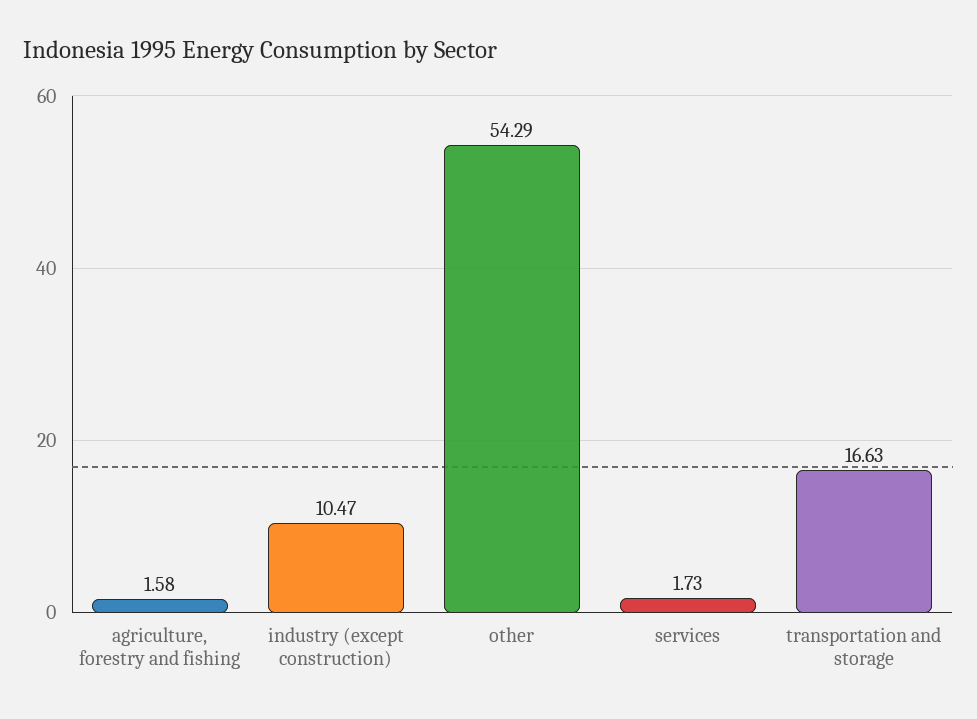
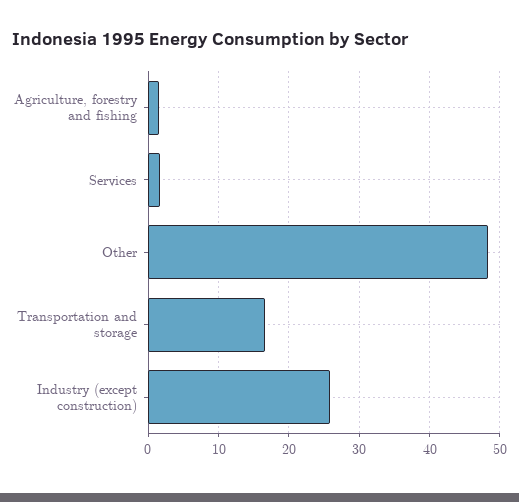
  {
    "agriculture, forestry and fishing": 1.58,
-   "industry (except construction)": 10.47,
+   "industry (except construction)": 26,
-   "other": 54.29,
+   "other": 48,
    "services": 1.73,
    "transportation and storage": 16.63
  }

